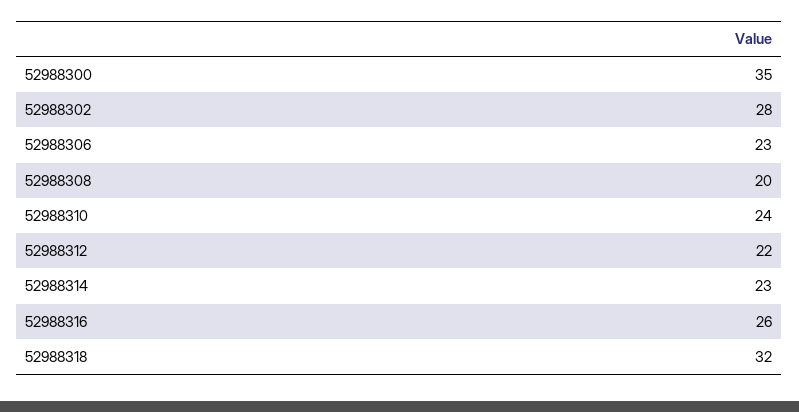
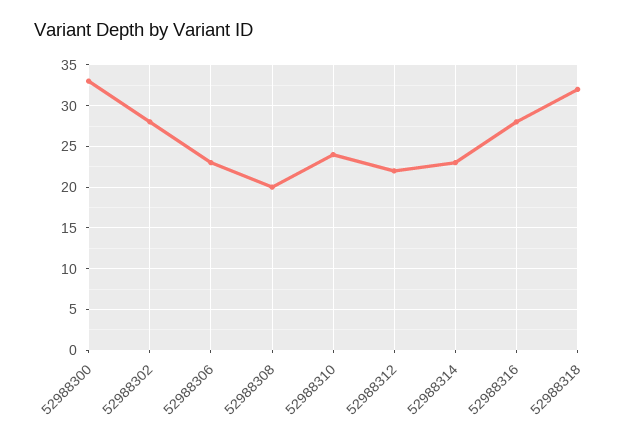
  {
-   "52988300": 35,
+   "52988300": 33,
    "52988302": 28,
    "52988306": 23,
    "52988308": 20,
    "52988310": 24,
    "52988312": 22,
    "52988314": 23,
-   "52988316": 26,
+   "52988316": 28,
    "52988318": 32
  }

